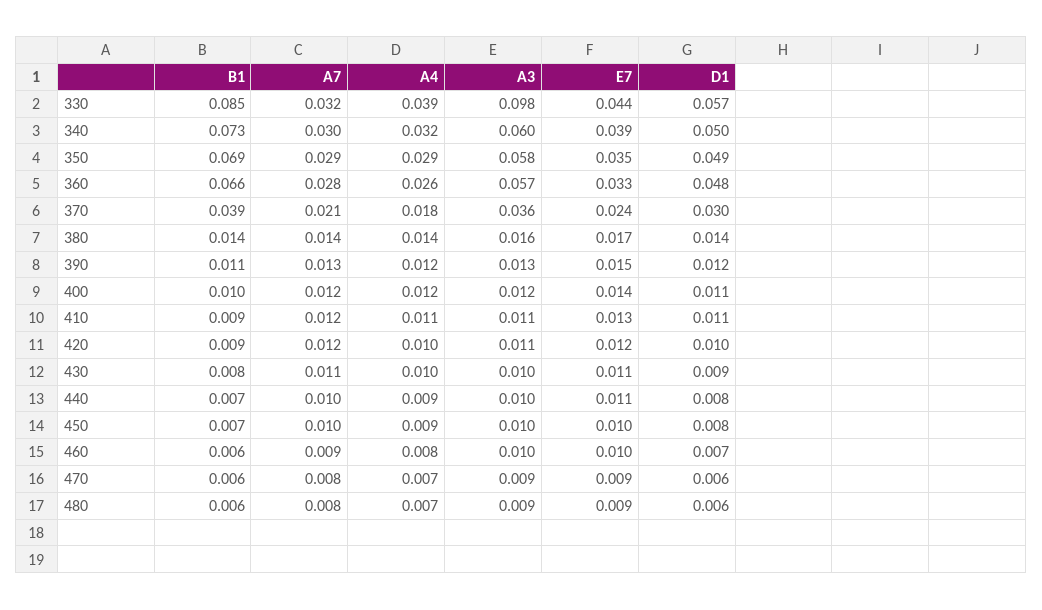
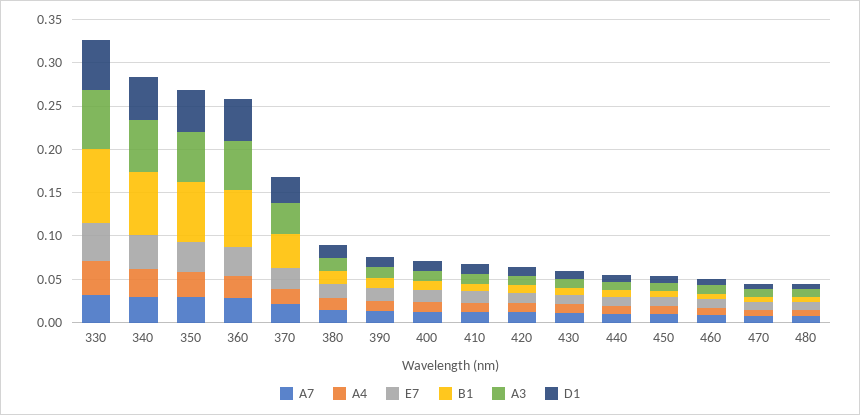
  {
    "B1": {
      "330": 0.085,
      "340": 0.073,
      "350": 0.069,
      "360": 0.066,
      "370": 0.039,
      "380": 0.014,
      "390": 0.011,
      "400": 0.01,
      "410": 0.009,
      "420": 0.009,
      "430": 0.008,
      "440": 0.007,
      "450": 0.007,
      "460": 0.006,
      "470": 0.006,
      "480": 0.006
    },
    "A7": {
      "330": 0.032,
      "340": 0.03,
      "350": 0.029,
      "360": 0.028,
      "370": 0.021,
      "380": 0.014,
      "390": 0.013,
      "400": 0.012,
      "410": 0.012,
      "420": 0.012,
      "430": 0.011,
      "440": 0.01,
      "450": 0.01,
      "460": 0.009,
      "470": 0.008,
      "480": 0.008
    },
    "A4": {
      "330": 0.039,
      "340": 0.032,
      "350": 0.029,
      "360": 0.026,
      "370": 0.018,
      "380": 0.014,
      "390": 0.012,
      "400": 0.012,
      "410": 0.011,
      "420": 0.01,
      "430": 0.01,
      "440": 0.009,
      "450": 0.009,
      "460": 0.008,
      "470": 0.007,
      "480": 0.007
    },
    "A3": {
-     "330": 0.098,
+     "330": 0.07,
      "340": 0.06,
      "350": 0.058,
      "360": 0.057,
      "370": 0.036,
      "380": 0.016,
      "390": 0.013,
      "400": 0.012,
      "410": 0.011,
      "420": 0.011,
      "430": 0.01,
      "440": 0.01,
      "450": 0.01,
      "460": 0.01,
      "470": 0.009,
      "480": 0.009
    },
    "E7": {
      "330": 0.044,
      "340": 0.039,
      "350": 0.035,
      "360": 0.033,
      "370": 0.024,
      "380": 0.017,
      "390": 0.015,
      "400": 0.014,
      "410": 0.013,
      "420": 0.012,
      "430": 0.011,
      "440": 0.011,
      "450": 0.01,
      "460": 0.01,
      "470": 0.009,
      "480": 0.009
    },
    "D1": {
      "330": 0.057,
      "340": 0.05,
      "350": 0.049,
      "360": 0.048,
      "370": 0.03,
      "380": 0.014,
      "390": 0.012,
      "400": 0.011,
      "410": 0.011,
      "420": 0.01,
      "430": 0.009,
      "440": 0.008,
      "450": 0.008,
      "460": 0.007,
      "470": 0.006,
      "480": 0.006
    }
  }

